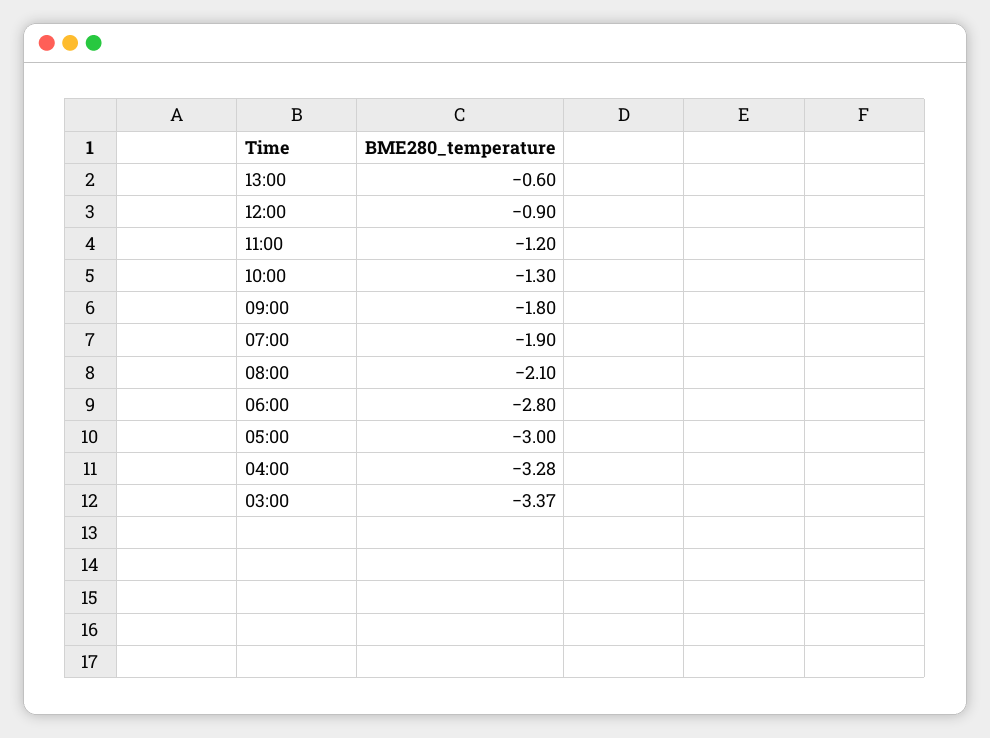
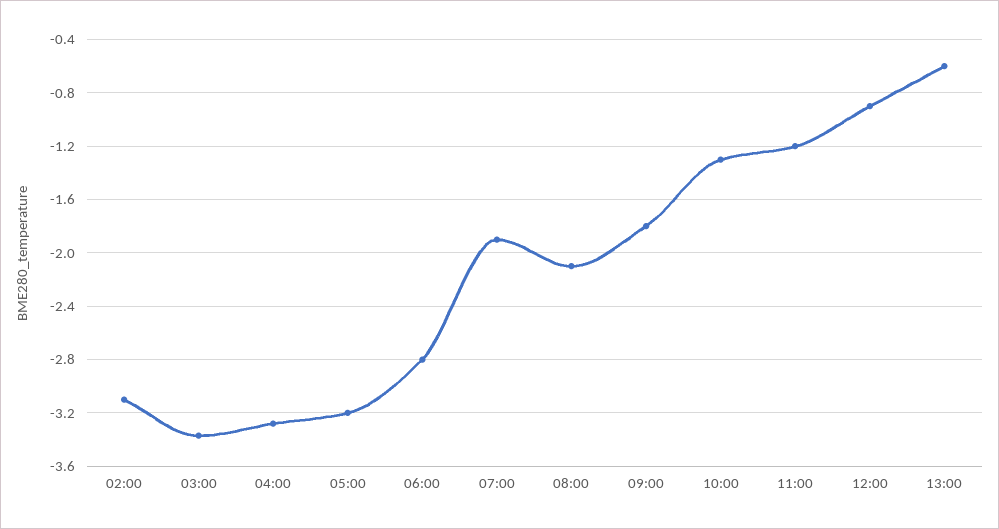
  {
    "13:00": -0.6,
    "12:00": -0.9,
    "11:00": -1.2,
    "10:00": -1.3,
    "09:00": -1.8,
    "07:00": -1.9,
    "08:00": -2.1,
    "06:00": -2.8,
-   "05:00": -3,
+   "05:00": -3.2,
    "04:00": -3.28,
-   "03:00": -3.37
+   "03:00": -3.37,
+   "02:00": -3.1
  }

